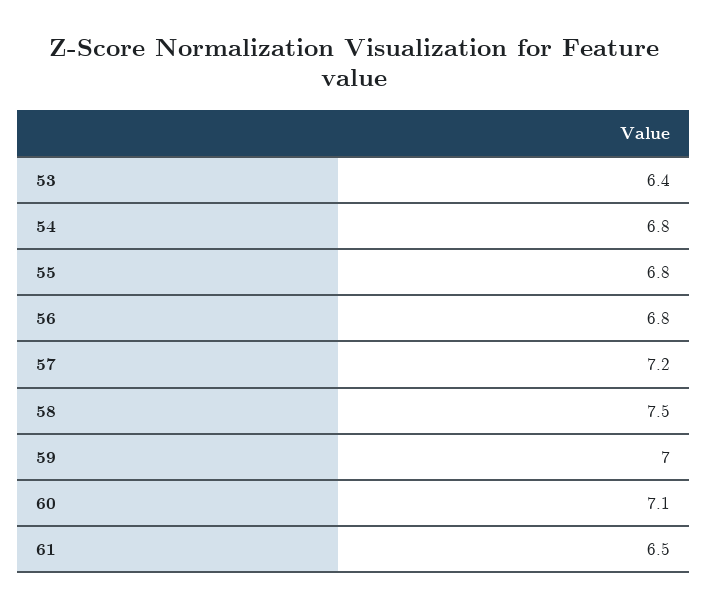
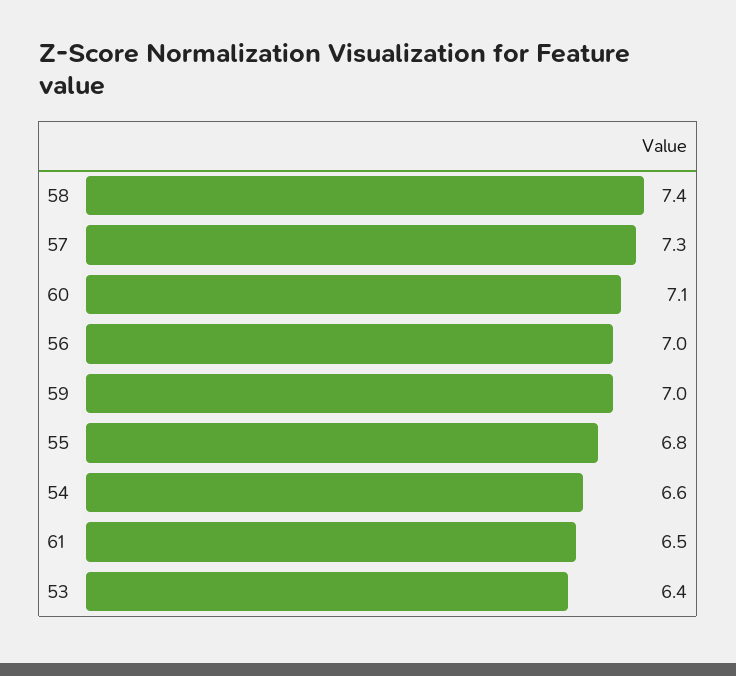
  {
    "53": 6.4,
-   "54": 6.8,
+   "54": 6.6,
    "55": 6.8,
-   "56": 6.8,
+   "56": 7,
-   "57": 7.2,
+   "57": 7.3,
-   "58": 7.5,
+   "58": 7.4,
    "59": 7,
    "60": 7.1,
    "61": 6.5
  }

